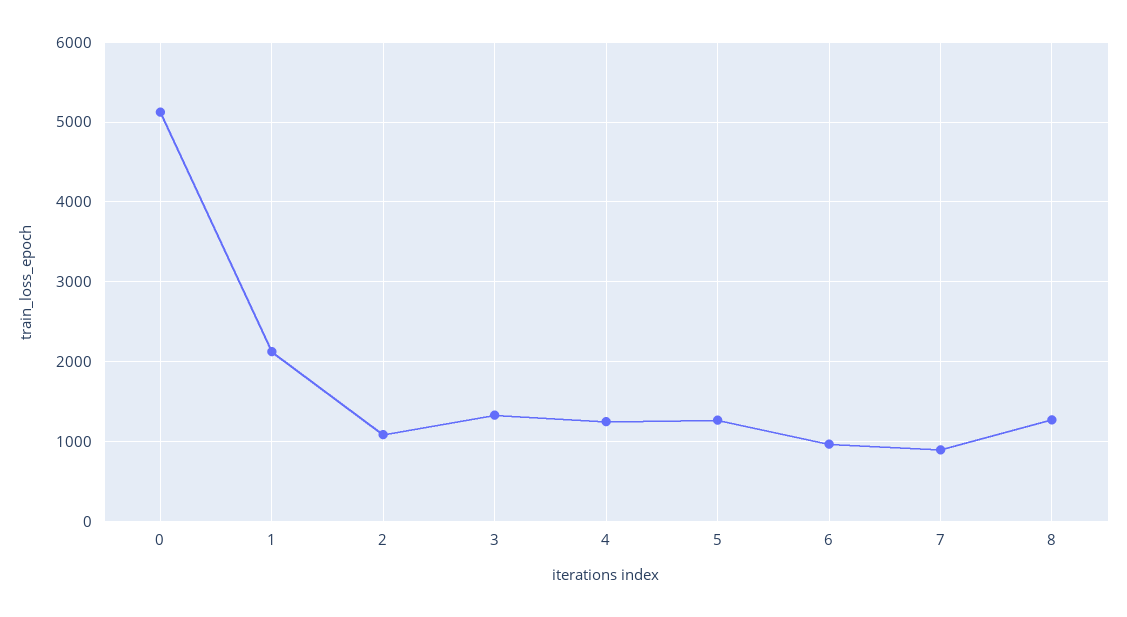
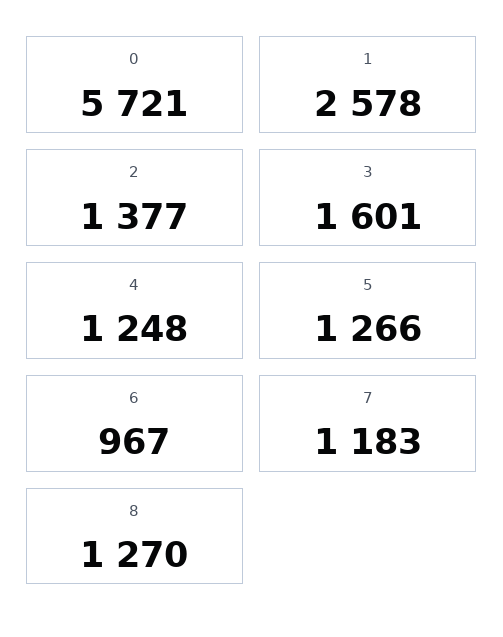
  {
-   "0": 5100,
+   "0": 5721,
-   "1": 2100,
+   "1": 2578,
-   "2": 1100,
+   "2": 1377,
-   "3": 1300,
+   "3": 1601,
    "4": 1248,
    "5": 1266,
    "6": 967,
-   "7": 900,
+   "7": 1183,
    "8": 1270
  }

